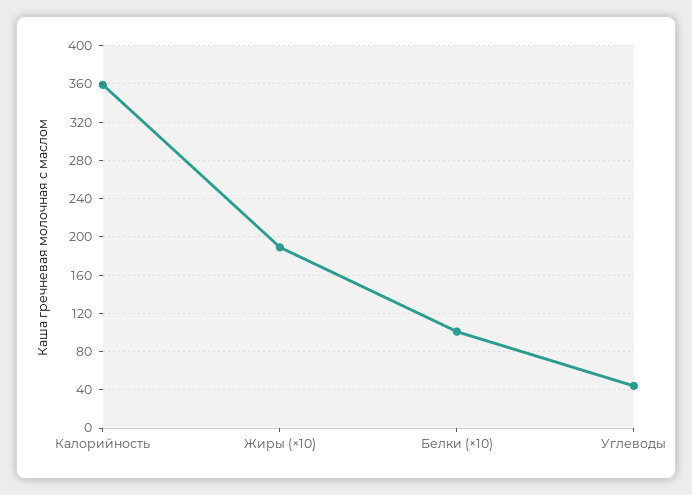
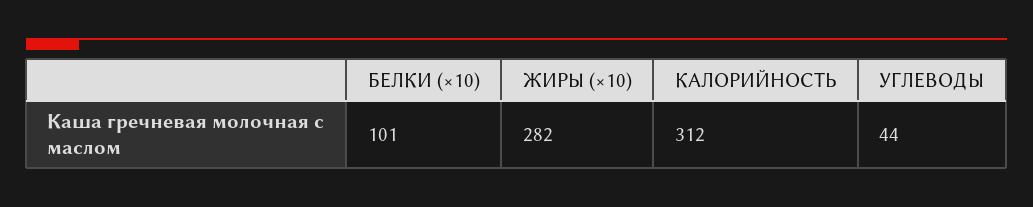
  {
-   "Калорийность": 360,
+   "Калорийность": 312,
-   "Жиры (×10)": 190,
+   "Жиры (×10)": 282,
    "Белки (×10)": 101,
    "Углеводы": 44
  }

